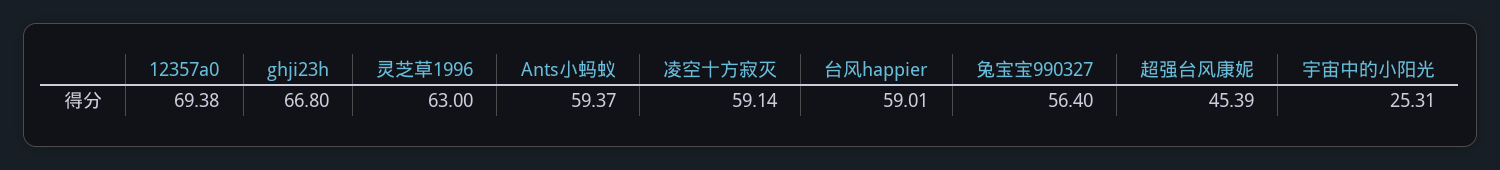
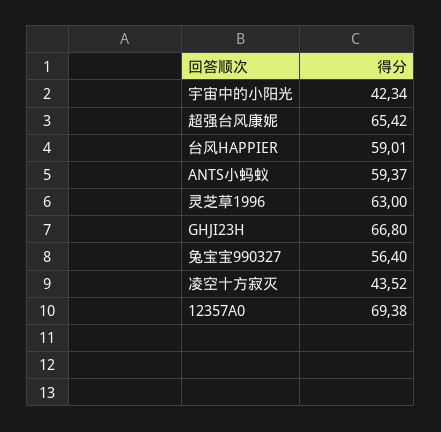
  {
    "12357a0": 69.38,
    "ghji23h": 66.8,
    "灵芝草1996": 63,
    "Ants小蚂蚁": 59.37,
-   "凌空十方寂灭": 59.14,
+   "凌空十方寂灭": 43.52,
    "台风happier": 59.01,
    "兔宝宝990327": 56.4,
-   "超强台风康妮": 45.39,
+   "超强台风康妮": 65.42,
-   "宇宙中的小阳光": 25.31
+   "宇宙中的小阳光": 42.34
  }

